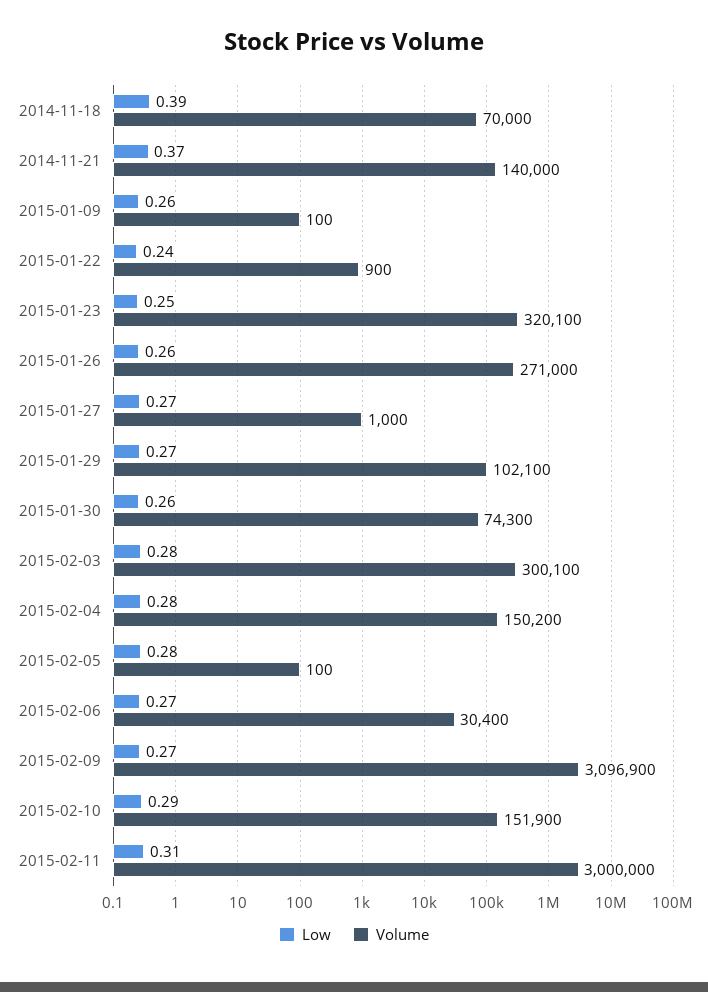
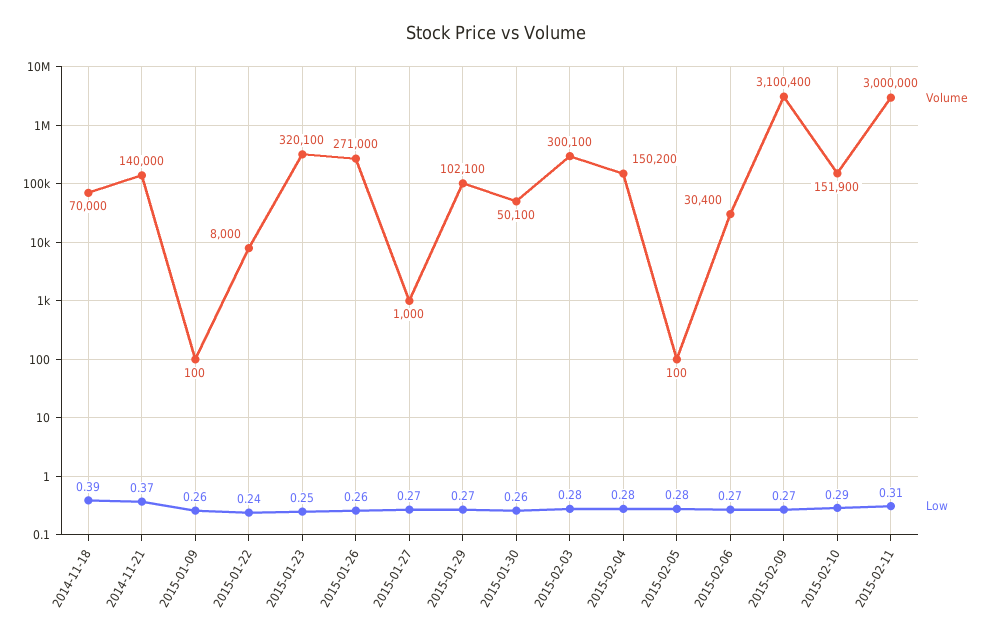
  {
    "Low": {
      "2014-11-18": 0.39,
      "2014-11-21": 0.37,
      "2015-01-09": 0.26,
      "2015-01-22": 0.24,
      "2015-01-23": 0.25,
      "2015-01-26": 0.26,
      "2015-01-27": 0.27,
      "2015-01-29": 0.27,
      "2015-01-30": 0.26,
      "2015-02-03": 0.28,
      "2015-02-04": 0.28,
      "2015-02-05": 0.28,
      "2015-02-06": 0.27,
      "2015-02-09": 0.27,
      "2015-02-10": 0.29,
      "2015-02-11": 0.31
    },
    "Volume": {
      "2014-11-18": 70000,
      "2014-11-21": 140000,
      "2015-01-09": 100,
-     "2015-01-22": 900,
+     "2015-01-22": 8000,
      "2015-01-23": 320100,
      "2015-01-26": 271000,
      "2015-01-27": 1000,
      "2015-01-29": 102100,
-     "2015-01-30": 74300,
+     "2015-01-30": 50100,
      "2015-02-03": 300100,
      "2015-02-04": 150200,
      "2015-02-05": 100,
      "2015-02-06": 30400,
-     "2015-02-09": 3096900,
+     "2015-02-09": 3100400,
      "2015-02-10": 151900,
      "2015-02-11": 3000000
    }
  }

